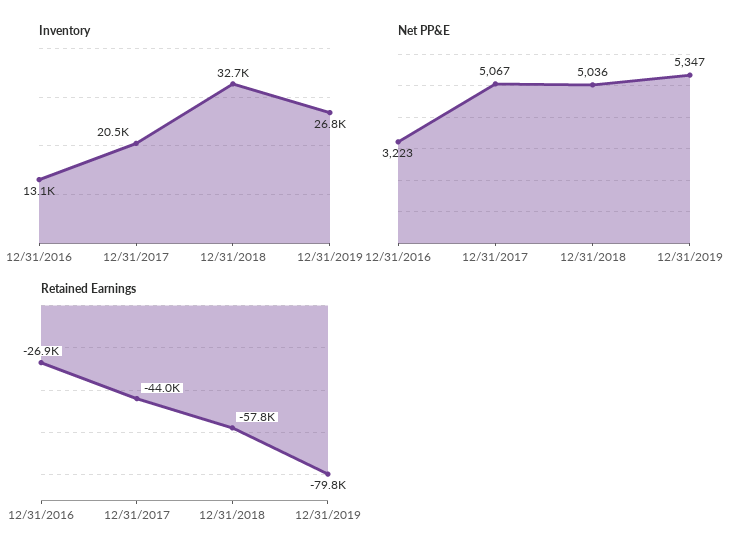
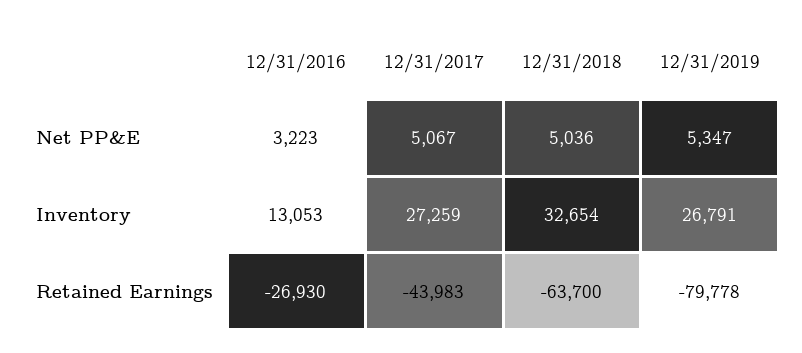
  {
    "Inventory": {
      "12/31/2016": 13053,
-     "12/31/2017": 20500,
+     "12/31/2017": 27259,
      "12/31/2018": 32654,
      "12/31/2019": 26791
    },
    "Net PP&E": {
      "12/31/2016": 3223,
      "12/31/2017": 5067,
      "12/31/2018": 5036,
      "12/31/2019": 5347
    },
    "Retained Earnings": {
      "12/31/2016": -26930,
      "12/31/2017": -43983,
-     "12/31/2018": -57800,
+     "12/31/2018": -63700,
      "12/31/2019": -79778
    }
  }

